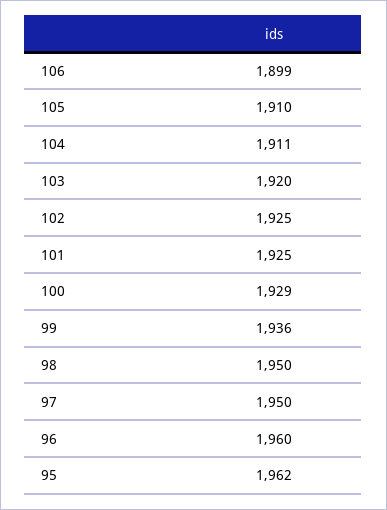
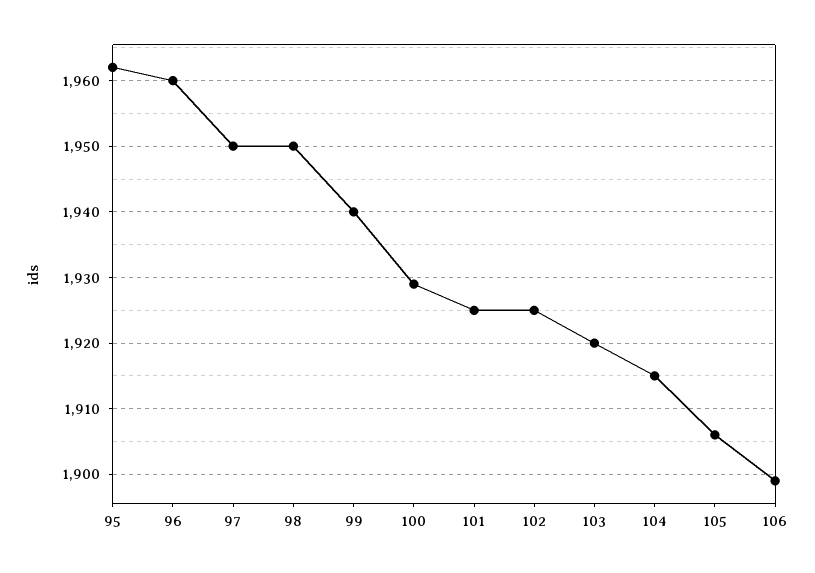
  {
    "106": 1899,
-   "105": 1910,
+   "105": 1906,
-   "104": 1911,
+   "104": 1915,
    "103": 1920,
    "102": 1925,
    "101": 1925,
    "100": 1929,
-   "99": 1936,
+   "99": 1940,
    "98": 1950,
    "97": 1950,
    "96": 1960,
    "95": 1962
  }

